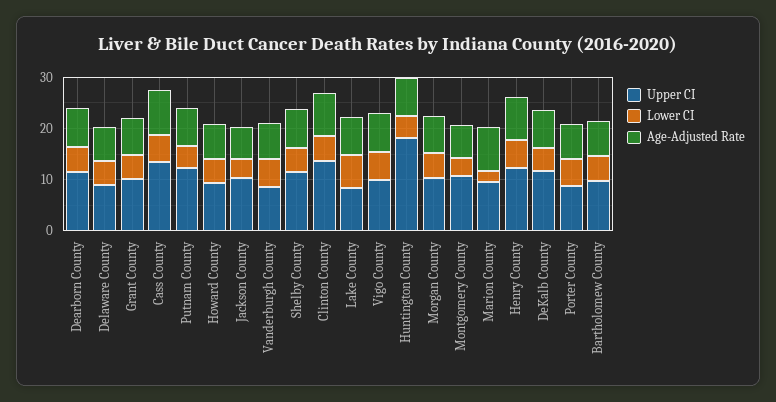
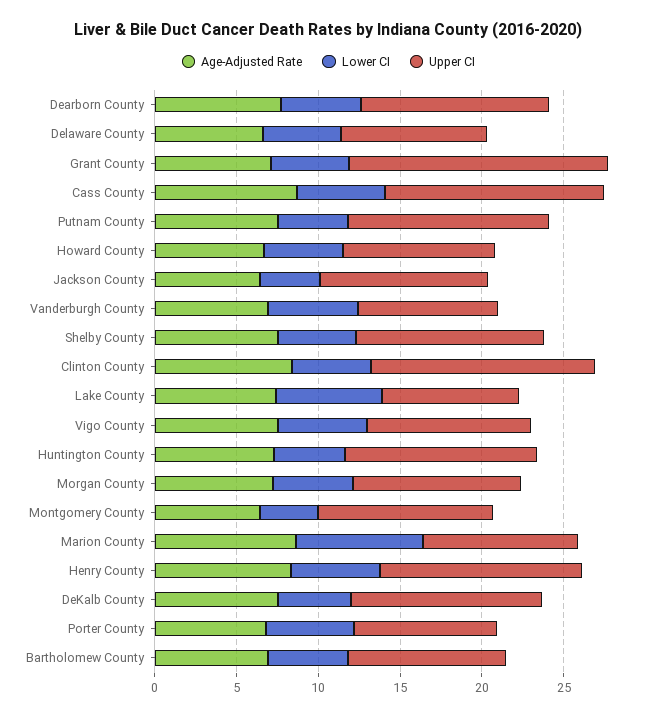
  {
    "Upper CI": {
      "Dearborn County": 12,
      "Delaware County": 9,
-     "Grant County": 10,
+     "Grant County": 16,
      "Cass County": 13,
      "Putnam County": 12,
      "Howard County": 9,
      "Jackson County": 10,
      "Vanderburgh County": 9,
      "Shelby County": 12,
      "Clinton County": 14,
      "Lake County": 8,
      "Vigo County": 10,
-     "Huntington County": 18,
+     "Huntington County": 12,
      "Morgan County": 10,
      "Montgomery County": 11,
      "Marion County": 10,
      "Henry County": 12,
      "DeKalb County": 12,
      "Porter County": 9,
      "Bartholomew County": 10
    },
    "Lower CI": {
      "Dearborn County": 5,
      "Delaware County": 5,
      "Grant County": 5,
      "Cass County": 5,
      "Putnam County": 4,
      "Howard County": 5,
      "Jackson County": 4,
      "Vanderburgh County": 6,
      "Shelby County": 5,
      "Clinton County": 5,
      "Lake County": 7,
      "Vigo County": 6,
      "Huntington County": 4,
      "Morgan County": 5,
      "Montgomery County": 4,
-     "Marion County": 2,
+     "Marion County": 8,
      "Henry County": 6,
      "DeKalb County": 5,
      "Porter County": 5,
      "Bartholomew County": 5
    },
    "Age-Adjusted Rate": {
      "Dearborn County": 8,
      "Delaware County": 7,
      "Grant County": 7,
      "Cass County": 9,
      "Putnam County": 8,
      "Howard County": 7,
      "Jackson County": 6,
      "Vanderburgh County": 7,
      "Shelby County": 8,
      "Clinton County": 8,
      "Lake County": 7,
      "Vigo County": 8,
      "Huntington County": 7,
      "Morgan County": 7,
      "Montgomery County": 6,
      "Marion County": 9,
      "Henry County": 8,
      "DeKalb County": 8,
      "Porter County": 7,
      "Bartholomew County": 7
    }
  }

